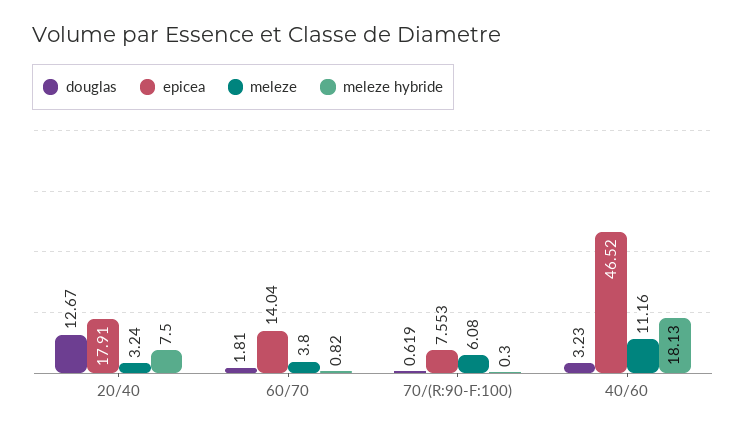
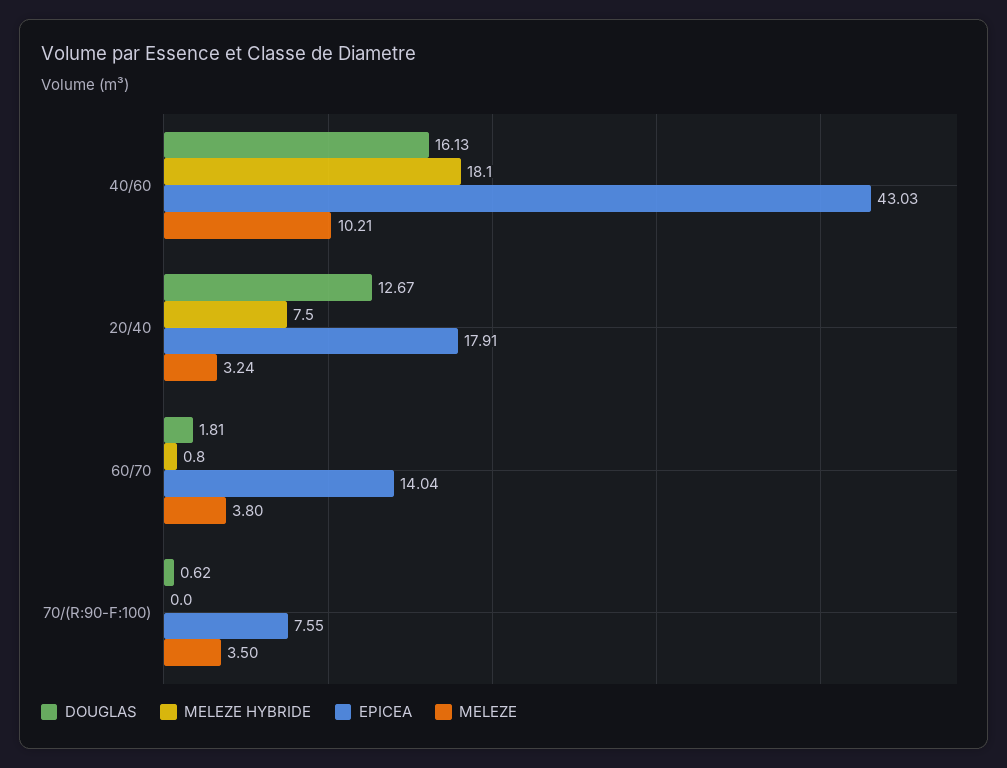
  {
    "douglas": {
      "20/40": 12.67,
      "60/70": 1.81,
      "70/(R:90-F:100)": 0.619,
-     "40/60": 3.23
+     "40/60": 16.13
    },
    "epicea": {
      "20/40": 17.91,
      "60/70": 14.04,
      "70/(R:90-F:100)": 7.553,
-     "40/60": 46.52
+     "40/60": 43.03
    },
    "meleze": {
      "20/40": 3.24,
      "60/70": 3.8,
-     "70/(R:90-F:100)": 6.08,
+     "70/(R:90-F:100)": 3.5,
-     "40/60": 11.16
+     "40/60": 10.21
    },
    "meleze hybride": {
      "20/40": 7.5,
      "60/70": 0.82,
-     "70/(R:90-F:100)": 0.3,
+     "70/(R:90-F:100)": 0,
      "40/60": 18.13
    }
  }

